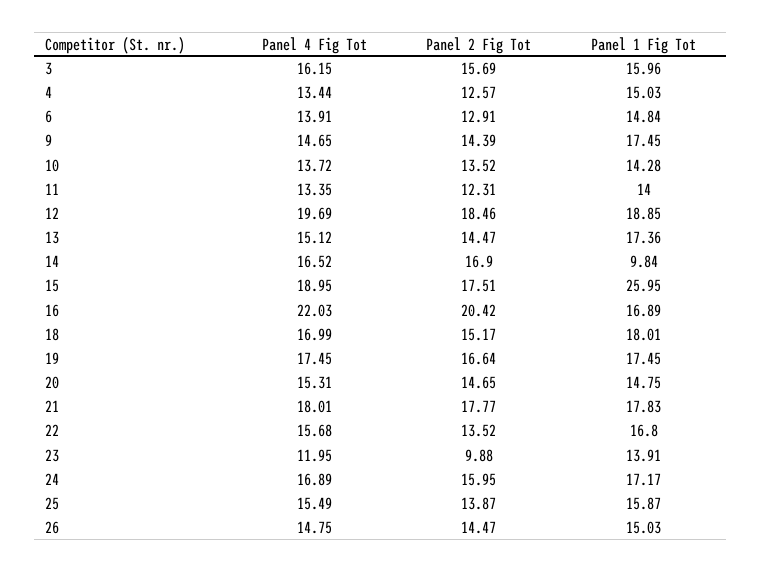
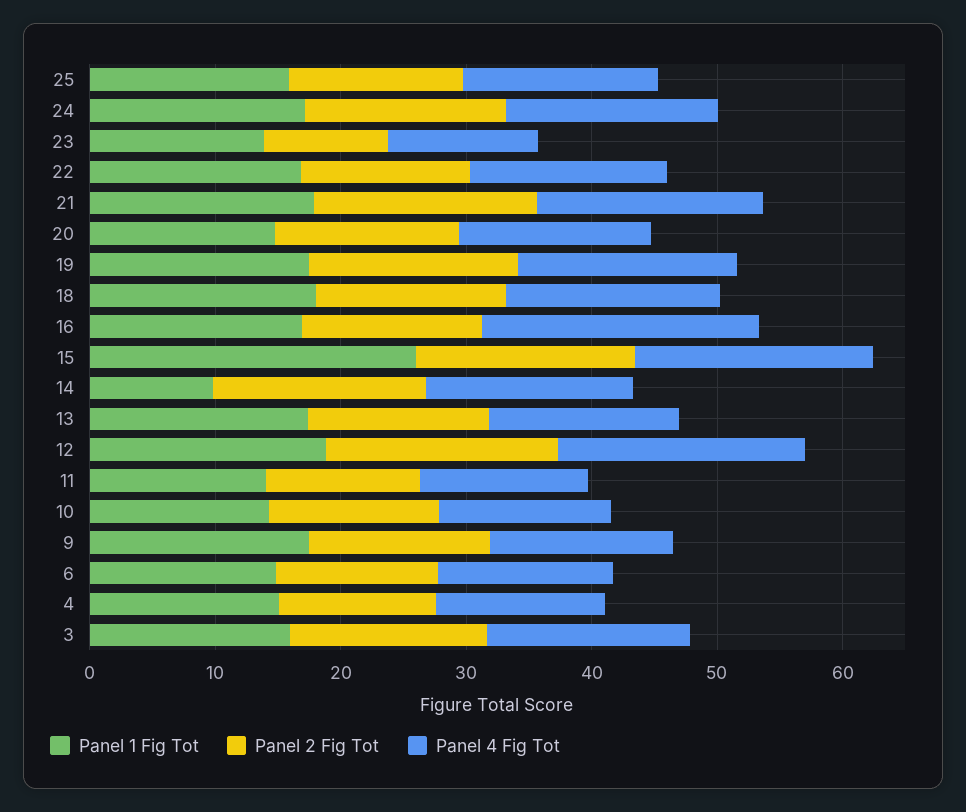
  {
    "Panel 4 Fig Tot": {
      "3": 16.15,
      "4": 13.44,
      "6": 13.91,
      "9": 14.65,
      "10": 13.72,
      "11": 13.35,
      "12": 19.69,
      "13": 15.12,
      "14": 16.52,
      "15": 18.95,
      "16": 22.03,
      "18": 16.99,
      "19": 17.45,
      "20": 15.31,
      "21": 18.01,
      "22": 15.68,
      "23": 11.95,
      "24": 16.89,
-     "25": 15.49,
+     "25": 15.49
-     "26": 14.75
    },
    "Panel 2 Fig Tot": {
      "3": 15.69,
      "4": 12.57,
      "6": 12.91,
      "9": 14.39,
      "10": 13.52,
      "11": 12.31,
      "12": 18.46,
      "13": 14.47,
      "14": 16.9,
      "15": 17.51,
-     "16": 20.42,
+     "16": 14,
      "18": 15.17,
      "19": 16.64,
      "20": 14.65,
      "21": 17.77,
      "22": 13.52,
      "23": 9.88,
      "24": 15.95,
-     "25": 13.87,
+     "25": 13.87
-     "26": 14.47
    },
    "Panel 1 Fig Tot": {
      "3": 15.96,
      "4": 15.03,
      "6": 14.84,
      "9": 17.45,
      "10": 14.28,
      "11": 14,
      "12": 18.85,
      "13": 17.36,
      "14": 9.84,
      "15": 25.95,
      "16": 16.89,
      "18": 18.01,
      "19": 17.45,
      "20": 14.75,
      "21": 17.83,
      "22": 16.8,
      "23": 13.91,
      "24": 17.17,
-     "25": 15.87,
+     "25": 15.87
-     "26": 15.03
    }
  }

